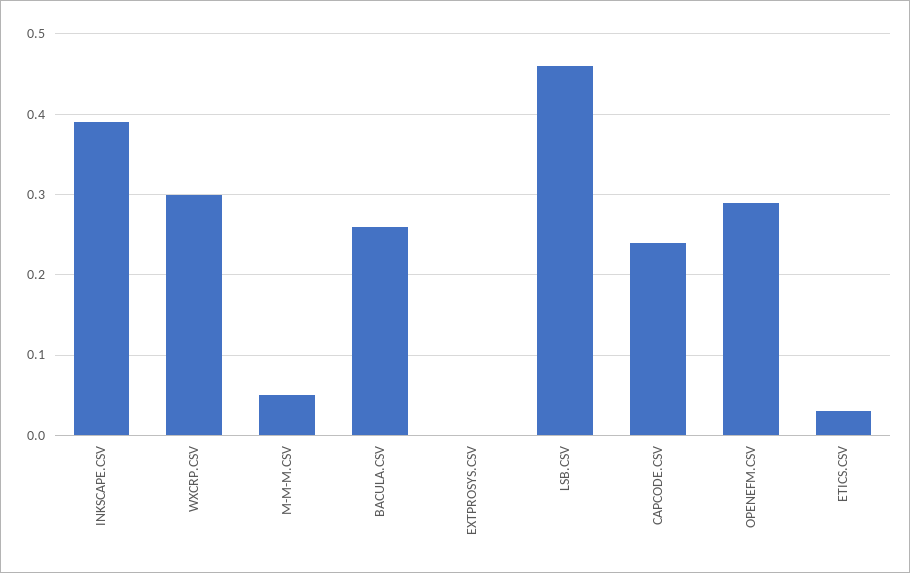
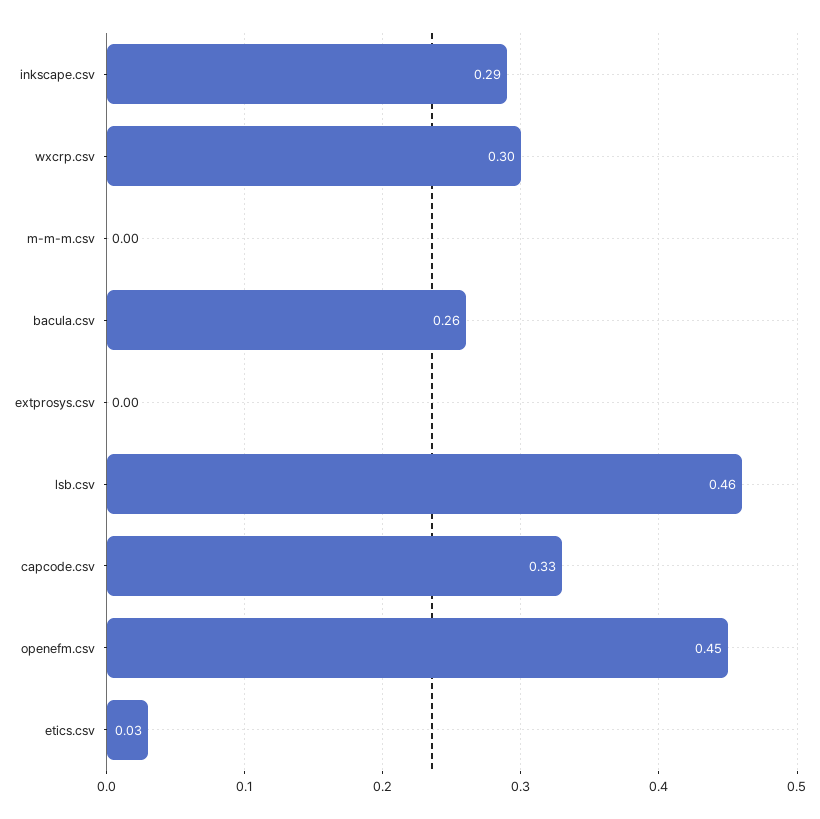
  {
-   "INKSCAPE.CSV": 0.39,
+   "INKSCAPE.CSV": 0.29,
    "WXCRP.CSV": 0.3,
-   "M-M-M.CSV": 0.05,
+   "M-M-M.CSV": 0,
    "BACULA.CSV": 0.26,
    "EXTPROSYS.CSV": 0,
    "LSB.CSV": 0.46,
-   "CAPCODE.CSV": 0.24,
+   "CAPCODE.CSV": 0.33,
-   "OPENEFM.CSV": 0.29,
+   "OPENEFM.CSV": 0.45,
    "ETICS.CSV": 0.03
  }

